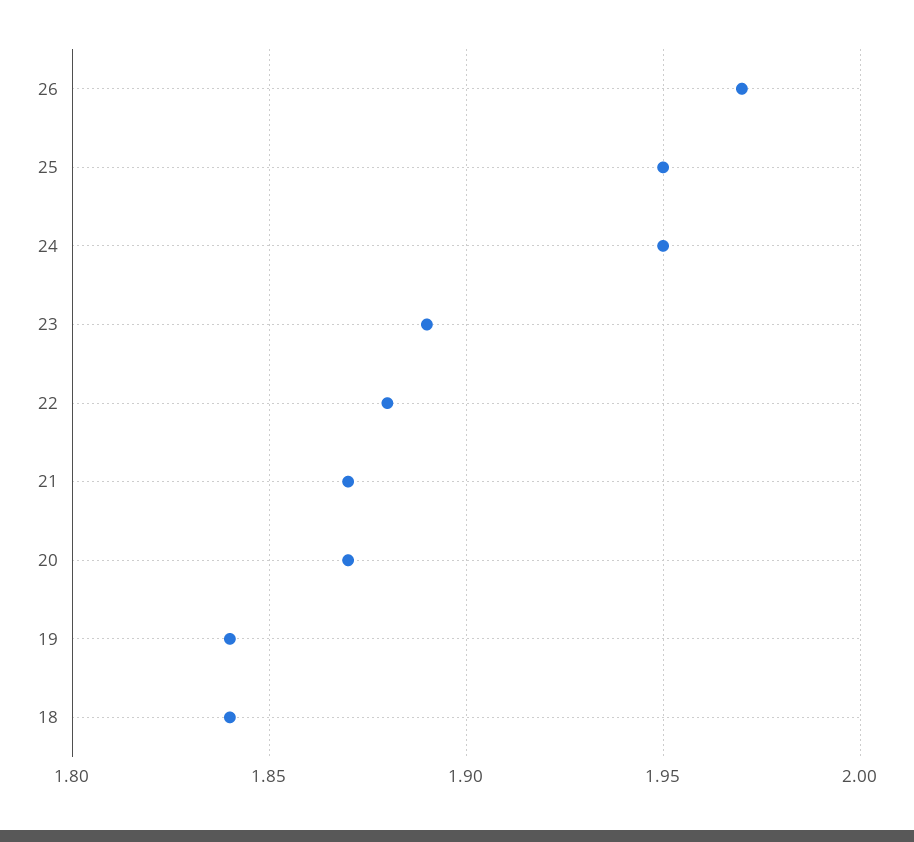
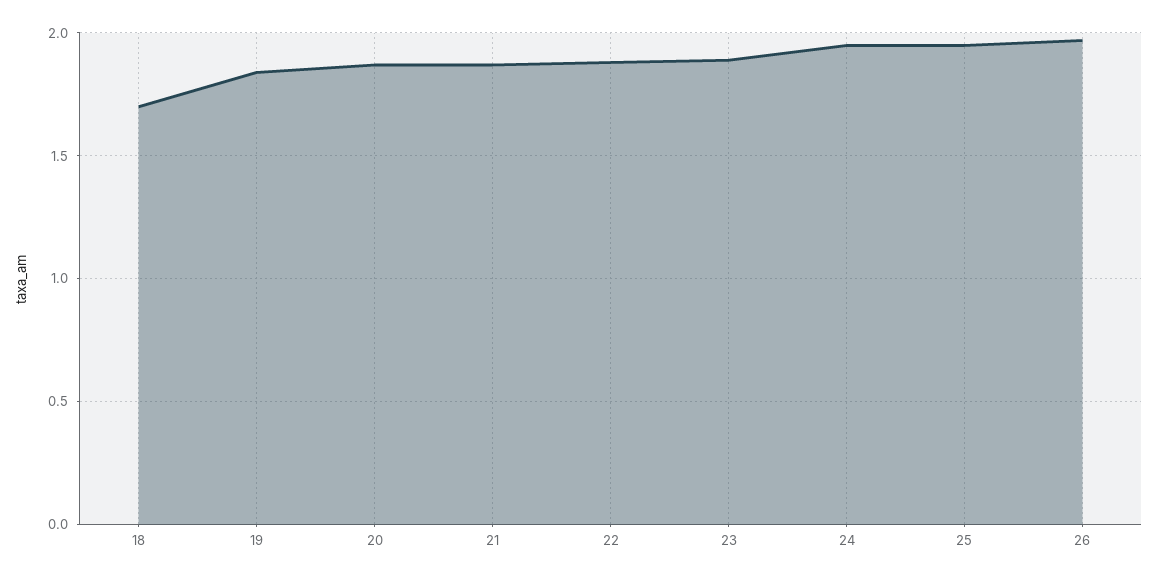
  {
    "26": 1.97,
    "25": 1.95,
    "24": 1.95,
    "23": 1.89,
    "22": 1.88,
    "21": 1.87,
    "20": 1.87,
    "19": 1.84,
-   "18": 1.84
+   "18": 1.7
  }

